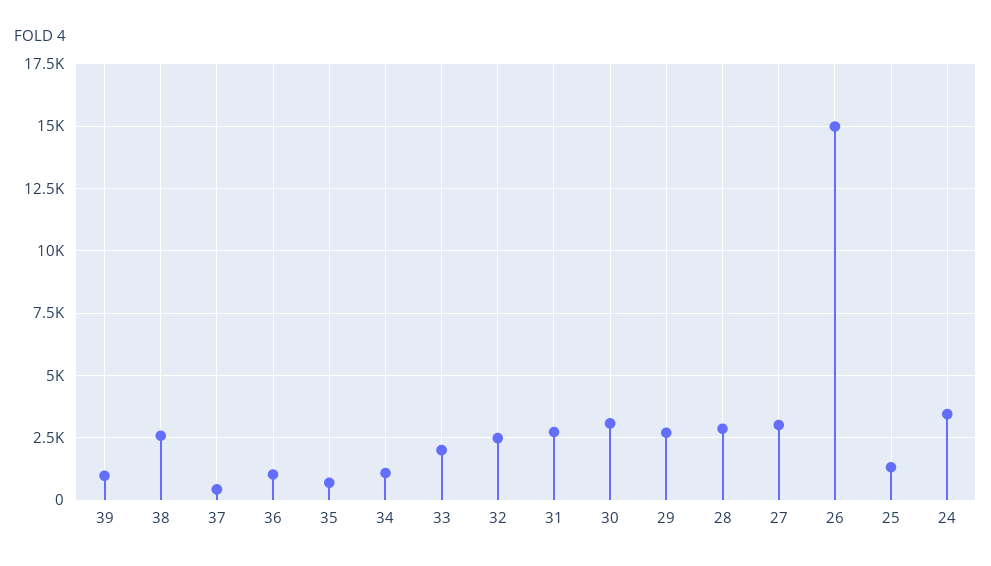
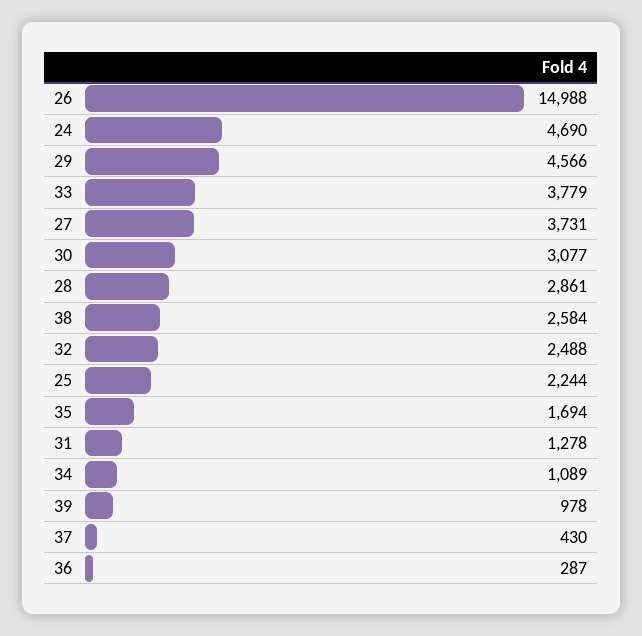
  {
    "39": 978,
    "38": 2584,
    "37": 430,
-   "36": 1000,
+   "36": 287,
-   "35": 750,
+   "35": 1694,
    "34": 1089,
-   "33": 2000,
+   "33": 3779,
    "32": 2488,
-   "31": 2750,
+   "31": 1278,
    "30": 3077,
-   "29": 2750,
+   "29": 4566,
    "28": 2861,
-   "27": 3000,
+   "27": 3731,
    "26": 14988,
-   "25": 1250,
+   "25": 2244,
-   "24": 3500
+   "24": 4690
  }

